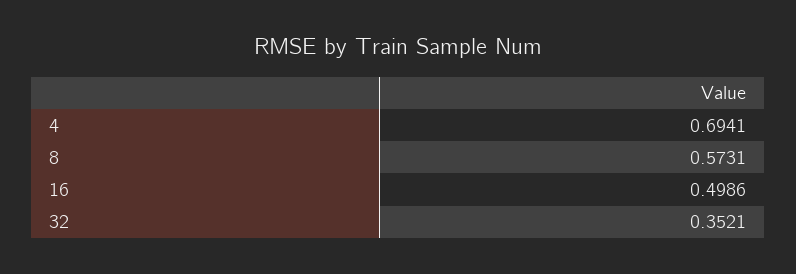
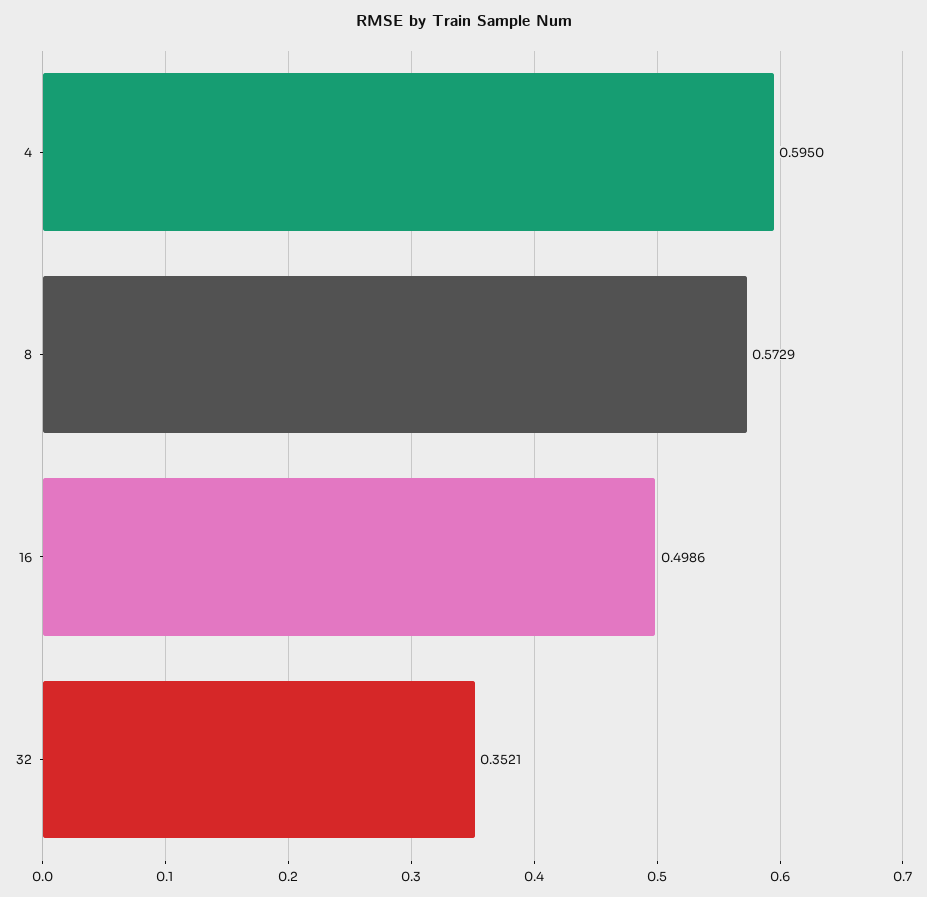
  {
-   "4": 0.6941,
+   "4": 0.595,
-   "8": 0.5731,
+   "8": 0.5729,
    "16": 0.4986,
    "32": 0.3521
  }

